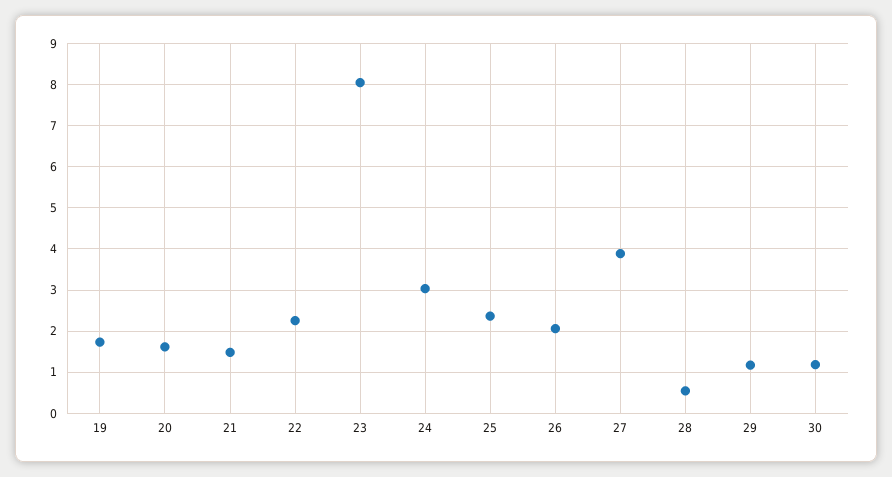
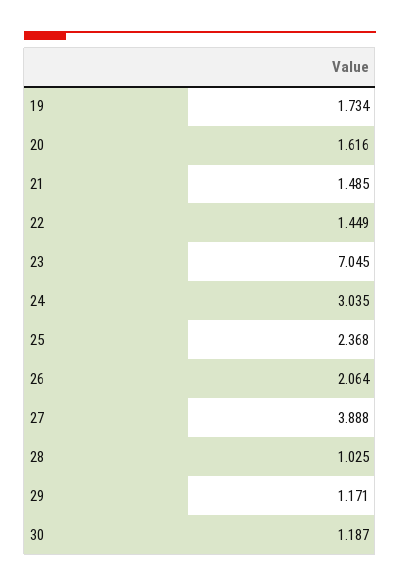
  {
    "19": 1.734,
    "20": 1.616,
    "21": 1.485,
-   "22": 2.2,
+   "22": 1.449,
-   "23": 8,
+   "23": 7.045,
    "24": 3.035,
    "25": 2.368,
    "26": 2.064,
    "27": 3.888,
-   "28": 0.6,
+   "28": 1.025,
    "29": 1.171,
    "30": 1.187
  }

